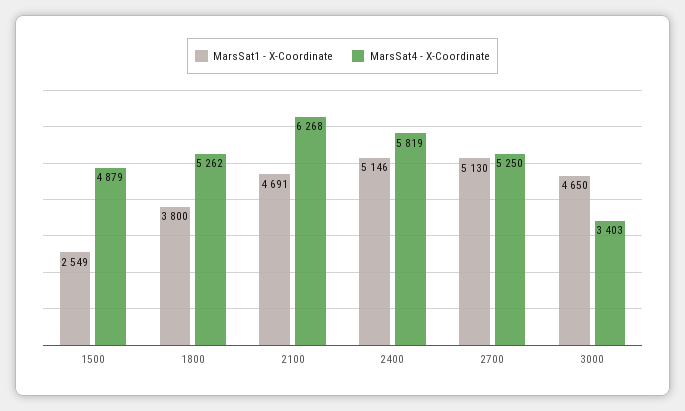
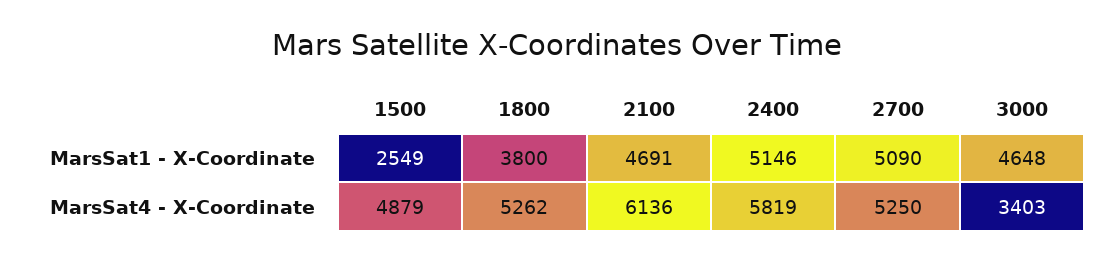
  {
    "MarsSat1 - X-Coordinate": {
      "1500": 2549,
      "1800": 3800,
      "2100": 4691,
      "2400": 5146,
-     "2700": 5130,
+     "2700": 5090,
-     "3000": 4650
+     "3000": 4648
    },
    "MarsSat4 - X-Coordinate": {
      "1500": 4879,
      "1800": 5262,
-     "2100": 6268,
+     "2100": 6136,
      "2400": 5819,
      "2700": 5250,
      "3000": 3403
    }
  }

